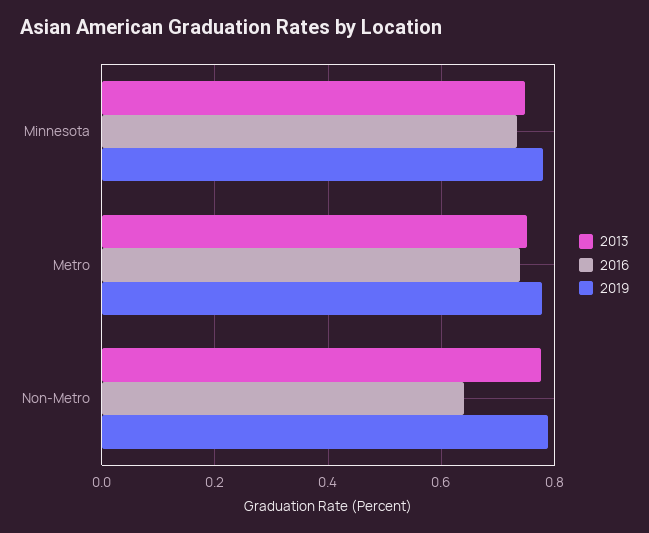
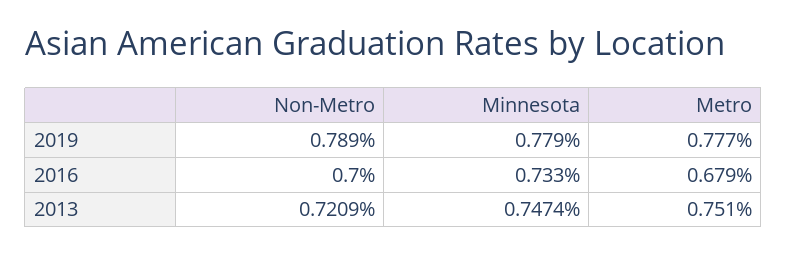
  {
    "2013": {
      "Minnesota": 0.7474,
      "Metro": 0.751,
-     "Non-Metro": 0.78
+     "Non-Metro": 0.7209
    },
    "2016": {
      "Minnesota": 0.733,
-     "Metro": 0.74,
+     "Metro": 0.679,
-     "Non-Metro": 0.64
+     "Non-Metro": 0.7
    },
    "2019": {
      "Minnesota": 0.779,
      "Metro": 0.777,
      "Non-Metro": 0.789
    }
  }

